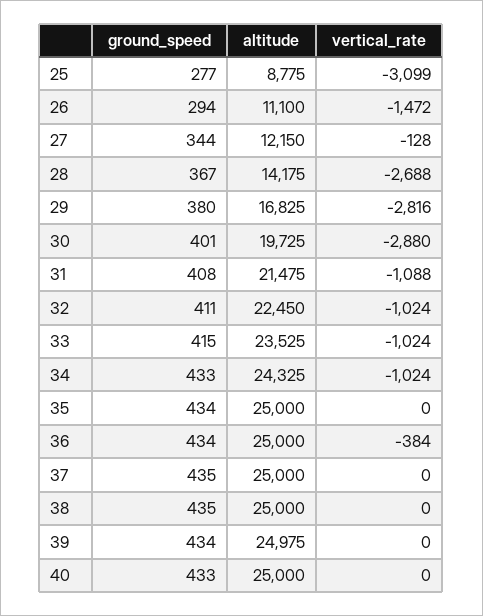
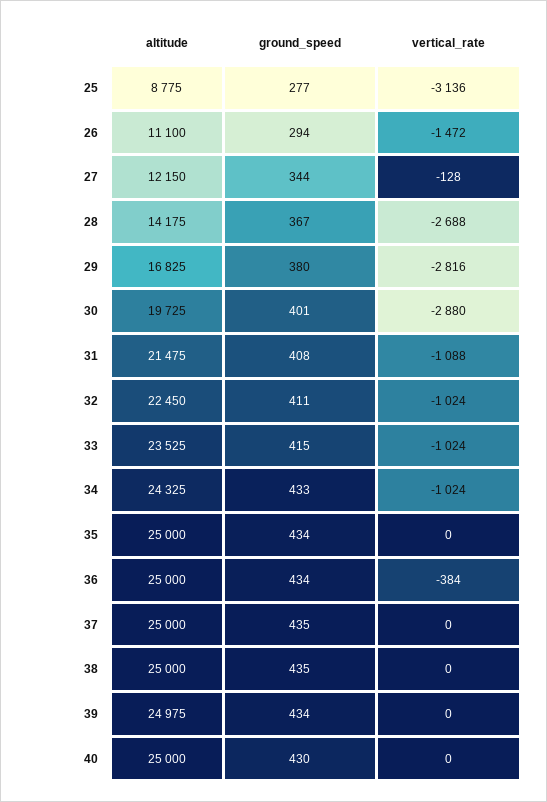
  {
    "ground_speed": {
      "25": 277,
      "26": 294,
      "27": 344,
      "28": 367,
      "29": 380,
      "30": 401,
      "31": 408,
      "32": 411,
      "33": 415,
      "34": 433,
      "35": 434,
      "36": 434,
      "37": 435,
      "38": 435,
      "39": 434,
-     "40": 433
+     "40": 430
    },
    "altitude": {
      "25": 8775,
      "26": 11100,
      "27": 12150,
      "28": 14175,
      "29": 16825,
      "30": 19725,
      "31": 21475,
      "32": 22450,
      "33": 23525,
      "34": 24325,
      "35": 25000,
      "36": 25000,
      "37": 25000,
      "38": 25000,
      "39": 24975,
      "40": 25000
    },
    "vertical_rate": {
-     "25": -3099,
+     "25": -3136,
      "26": -1472,
      "27": -128,
      "28": -2688,
      "29": -2816,
      "30": -2880,
      "31": -1088,
      "32": -1024,
      "33": -1024,
      "34": -1024,
      "35": 0,
      "36": -384,
      "37": 0,
      "38": 0,
      "39": 0,
      "40": 0
    }
  }

